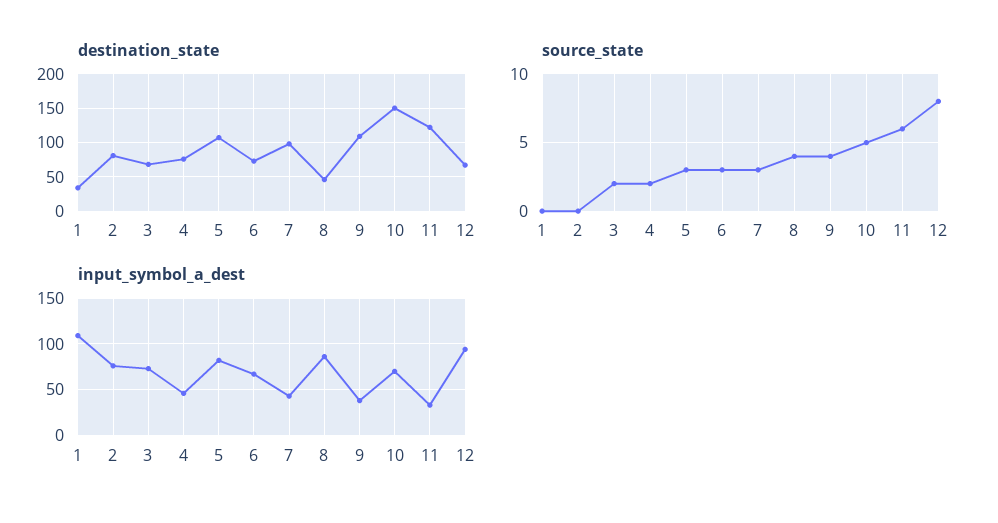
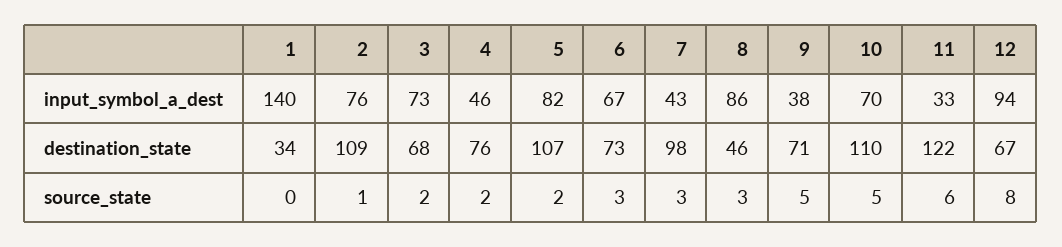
  {
    "destination_state": {
      "1": 34,
-     "2": 80,
+     "2": 109,
      "3": 68,
      "4": 76,
      "5": 107,
      "6": 73,
      "7": 98,
      "8": 46,
-     "9": 110,
+     "9": 71,
-     "10": 150,
+     "10": 110,
      "11": 122,
      "12": 67
    },
    "source_state": {
      "1": 0,
-     "2": 0,
+     "2": 1,
      "3": 2,
      "4": 2,
-     "5": 3,
+     "5": 2,
      "6": 3,
      "7": 3,
-     "8": 4,
+     "8": 3,
-     "9": 4,
+     "9": 5,
      "10": 5,
      "11": 6,
      "12": 8
    },
    "input_symbol_a_dest": {
-     "1": 110,
+     "1": 140,
      "2": 76,
      "3": 73,
      "4": 46,
      "5": 82,
      "6": 67,
      "7": 43,
      "8": 86,
      "9": 38,
      "10": 70,
      "11": 33,
      "12": 94
    }
  }

